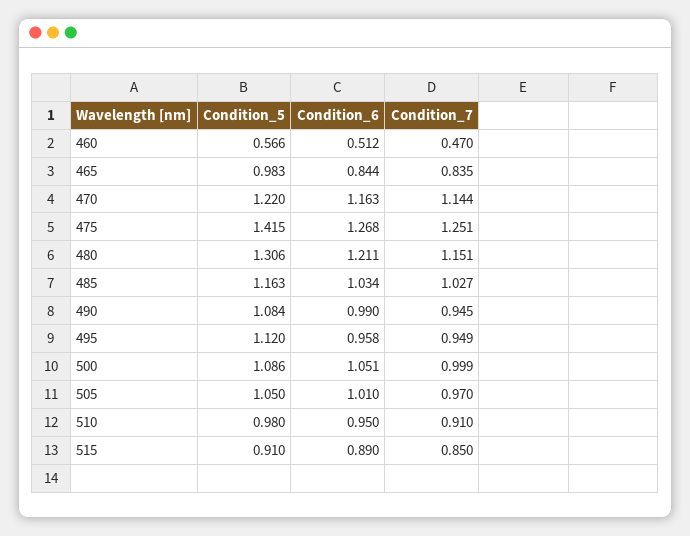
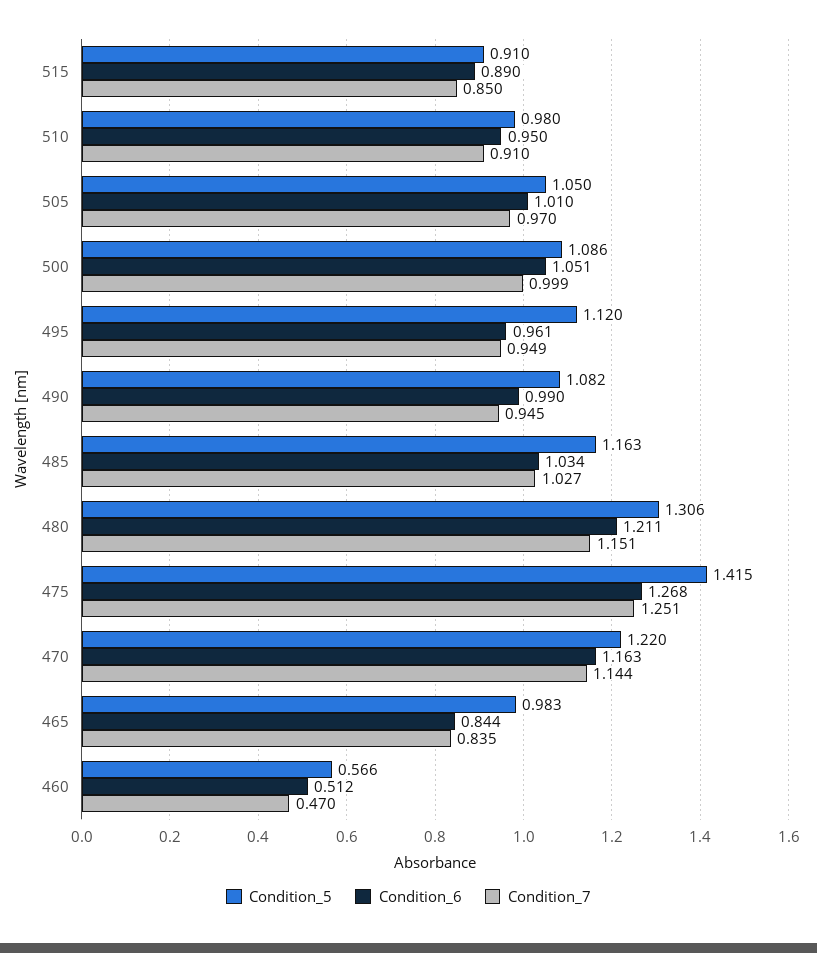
  {
    "Condition_5": {
      "460": 0.566,
      "465": 0.983,
      "470": 1.22,
      "475": 1.415,
      "480": 1.306,
      "485": 1.163,
-     "490": 1.084,
+     "490": 1.082,
      "495": 1.12,
      "500": 1.086,
      "505": 1.05,
      "510": 0.98,
      "515": 0.91
    },
    "Condition_6": {
      "460": 0.512,
      "465": 0.844,
      "470": 1.163,
      "475": 1.268,
      "480": 1.211,
      "485": 1.034,
      "490": 0.99,
-     "495": 0.958,
+     "495": 0.961,
      "500": 1.051,
      "505": 1.01,
      "510": 0.95,
      "515": 0.89
    },
    "Condition_7": {
      "460": 0.47,
      "465": 0.835,
      "470": 1.144,
      "475": 1.251,
      "480": 1.151,
      "485": 1.027,
      "490": 0.945,
      "495": 0.949,
      "500": 0.999,
      "505": 0.97,
      "510": 0.91,
      "515": 0.85
    }
  }

